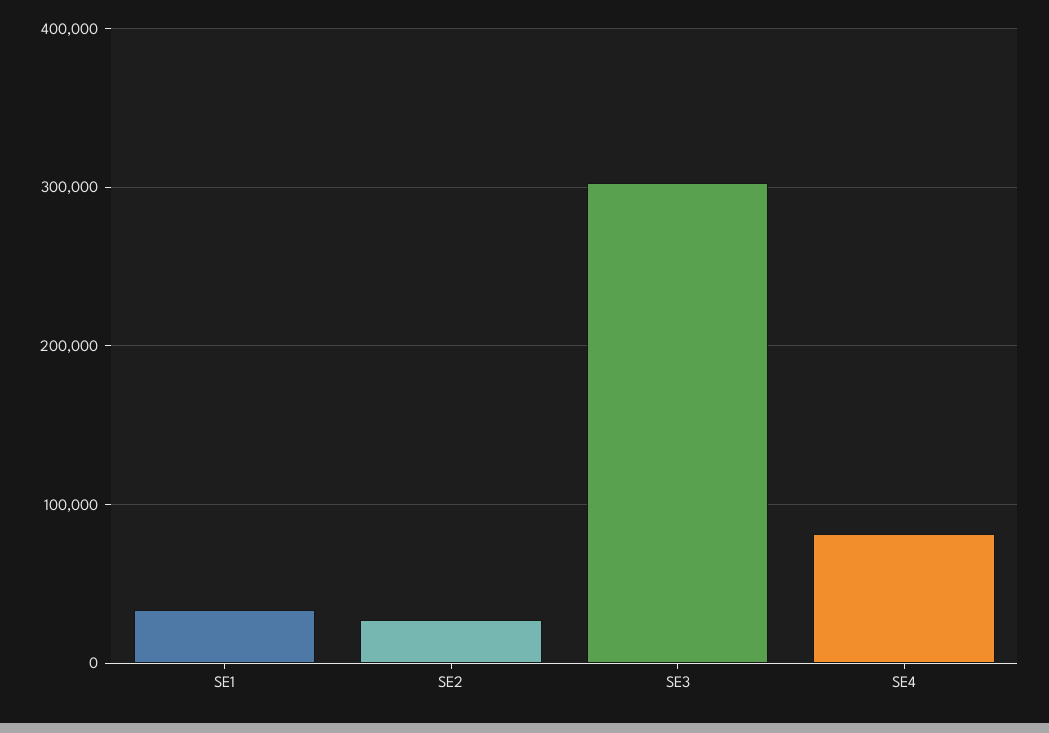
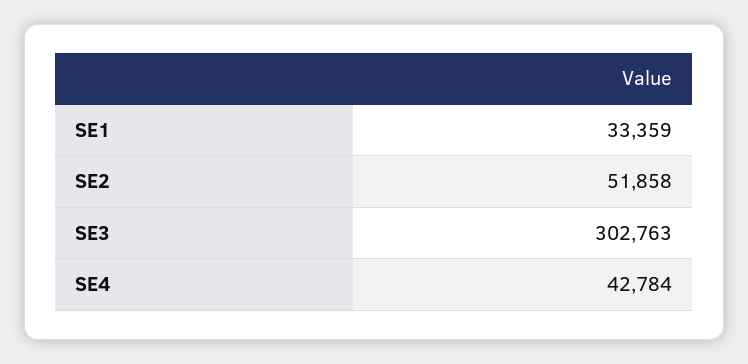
  {
    "SE1": 33359,
-   "SE2": 30000,
+   "SE2": 51858,
    "SE3": 302763,
-   "SE4": 80000
+   "SE4": 42784
  }

